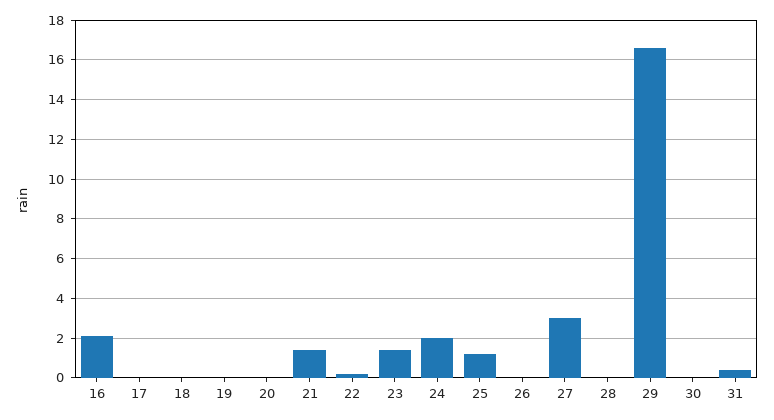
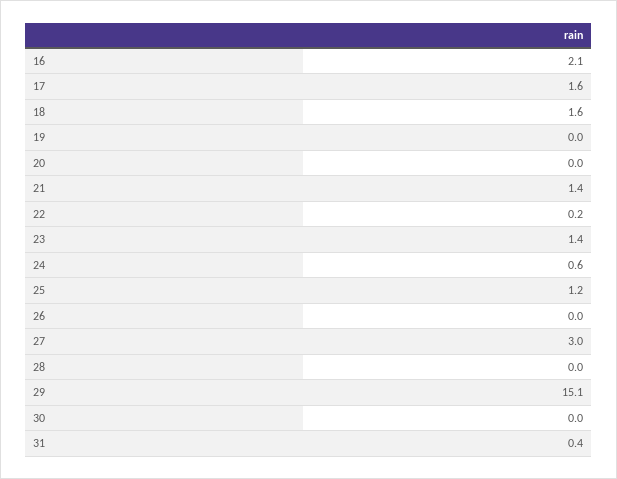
  {
    "16": 2.1,
-   "17": 0,
+   "17": 1.6,
-   "18": 0,
+   "18": 1.6,
    "19": 0,
    "20": 0,
    "21": 1.4,
    "22": 0.2,
    "23": 1.4,
-   "24": 2,
+   "24": 0.6,
    "25": 1.2,
    "26": 0,
    "27": 3,
    "28": 0,
-   "29": 16.5,
+   "29": 15.1,
    "30": 0,
    "31": 0.4
  }

